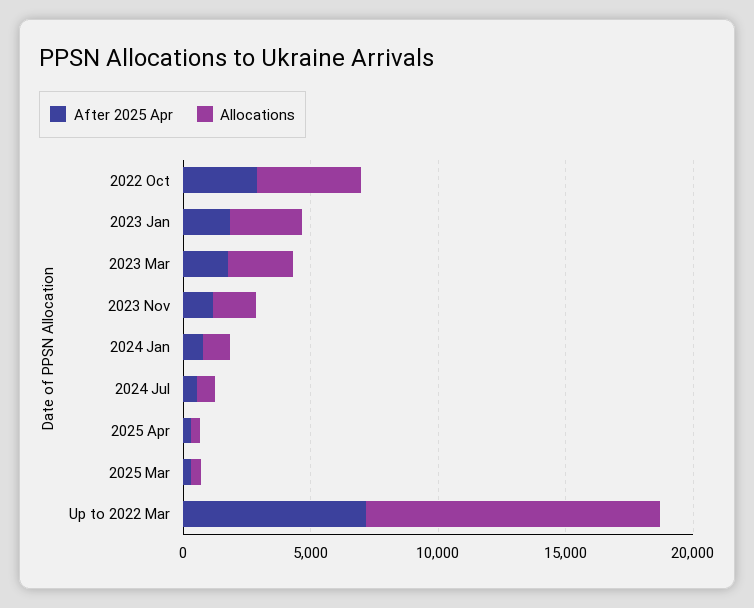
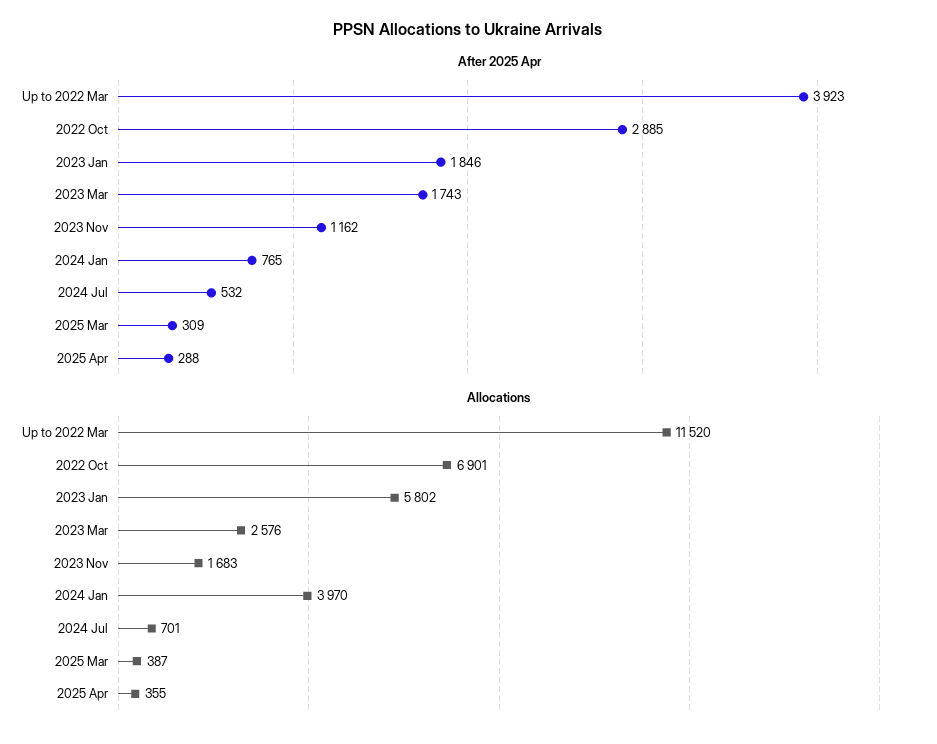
  {
    "After 2025 Apr": {
      "2022 Oct": 2885,
      "2023 Jan": 1846,
      "2023 Mar": 1743,
      "2023 Nov": 1162,
      "2024 Jan": 765,
      "2024 Jul": 532,
      "2025 Apr": 288,
      "2025 Mar": 309,
-     "Up to 2022 Mar": 7000
+     "Up to 2022 Mar": 3923
    },
    "Allocations": {
-     "2022 Oct": 4000,
+     "2022 Oct": 6901,
-     "2023 Jan": 3000,
+     "2023 Jan": 5802,
      "2023 Mar": 2576,
      "2023 Nov": 1683,
-     "2024 Jan": 1000,
+     "2024 Jan": 3970,
      "2024 Jul": 701,
      "2025 Apr": 355,
      "2025 Mar": 387,
      "Up to 2022 Mar": 11520
    }
  }

